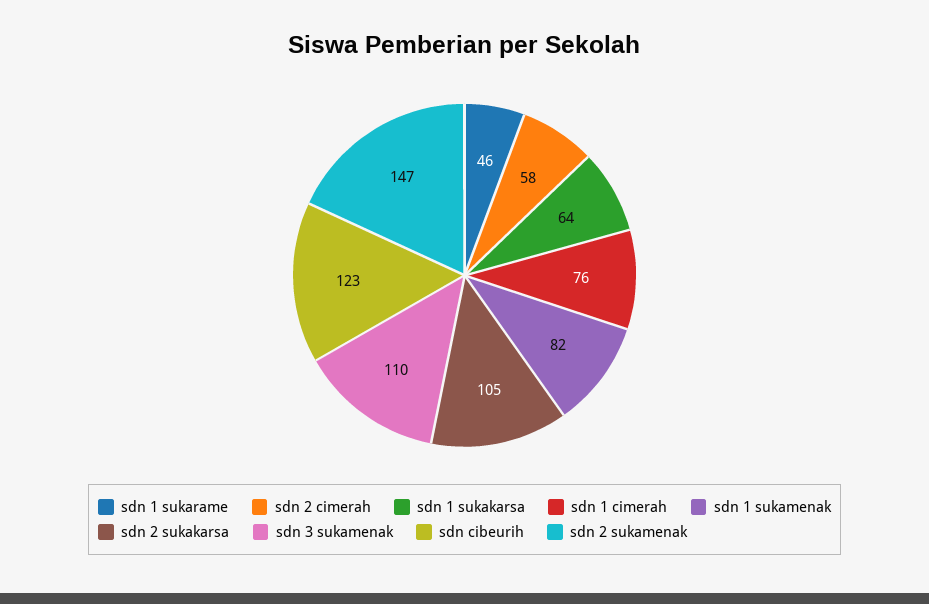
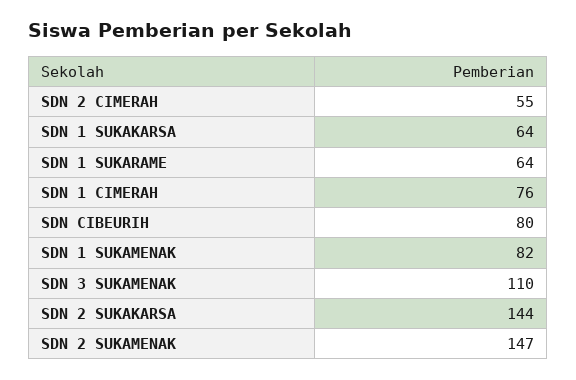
  {
-   "sdn 1 sukarame": 46,
+   "sdn 1 sukarame": 64,
-   "sdn 2 cimerah": 58,
+   "sdn 2 cimerah": 55,
    "sdn 1 sukakarsa": 64,
    "sdn 1 cimerah": 76,
    "sdn 1 sukamenak": 82,
-   "sdn 2 sukakarsa": 105,
+   "sdn 2 sukakarsa": 144,
    "sdn 3 sukamenak": 110,
-   "sdn cibeurih": 123,
+   "sdn cibeurih": 80,
    "sdn 2 sukamenak": 147
  }

